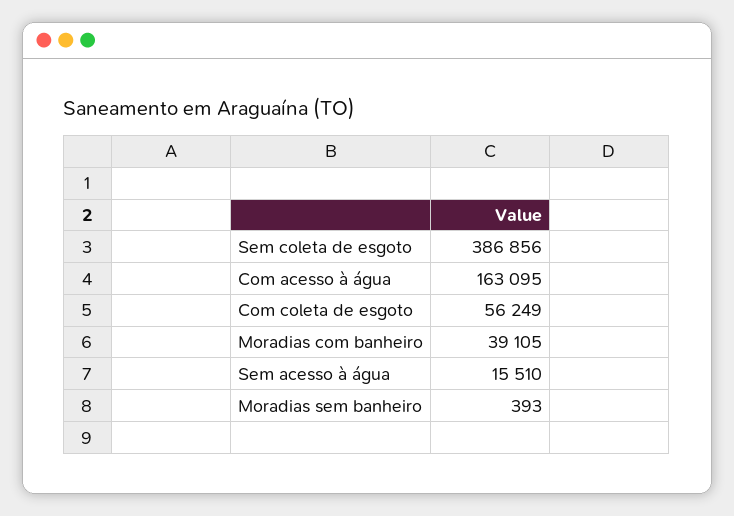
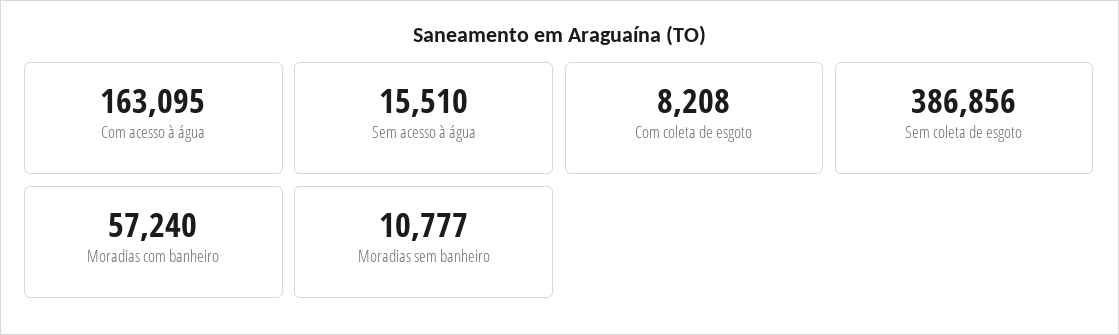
  {
    "Sem coleta de esgoto": 386856,
    "Com acesso à água": 163095,
-   "Com coleta de esgoto": 56249,
+   "Com coleta de esgoto": 8208,
-   "Moradias com banheiro": 39105,
+   "Moradias com banheiro": 57240,
    "Sem acesso à água": 15510,
-   "Moradias sem banheiro": 393
+   "Moradias sem banheiro": 10777
  }

